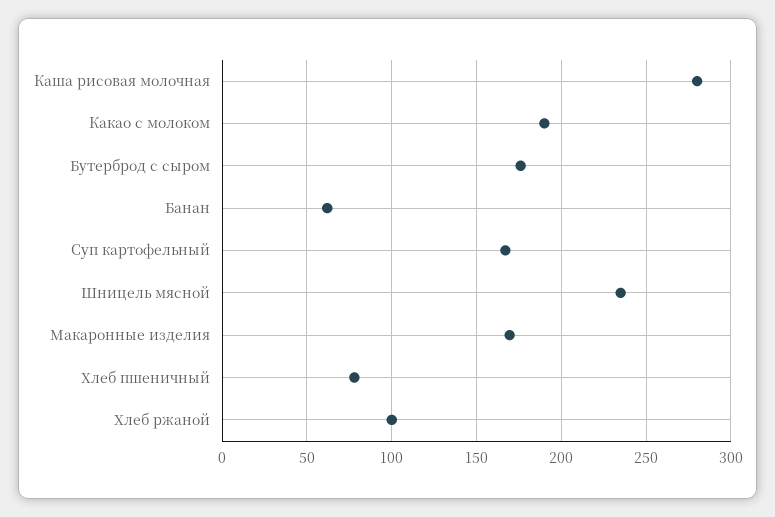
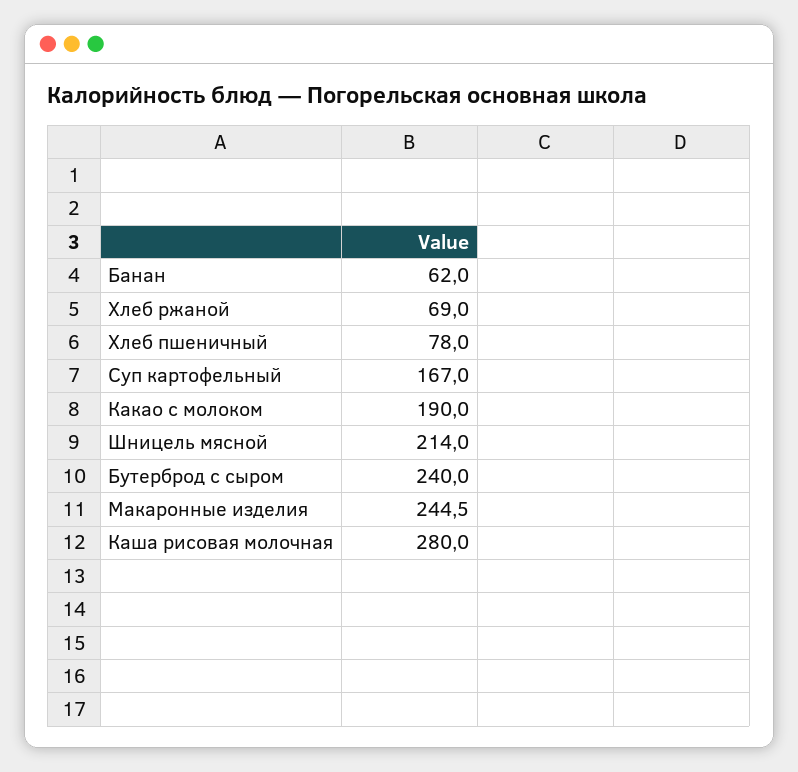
  {
    "Каша рисовая молочная": 280,
    "Какао с молоком": 190,
-   "Бутерброд с сыром": 175,
+   "Бутерброд с сыром": 240,
    "Банан": 62,
    "Суп картофельный": 167,
-   "Шницель мясной": 235,
+   "Шницель мясной": 214,
-   "Макаронные изделия": 170,
+   "Макаронные изделия": 244.5,
    "Хлеб пшеничный": 78,
-   "Хлеб ржаной": 100
+   "Хлеб ржаной": 69
  }

